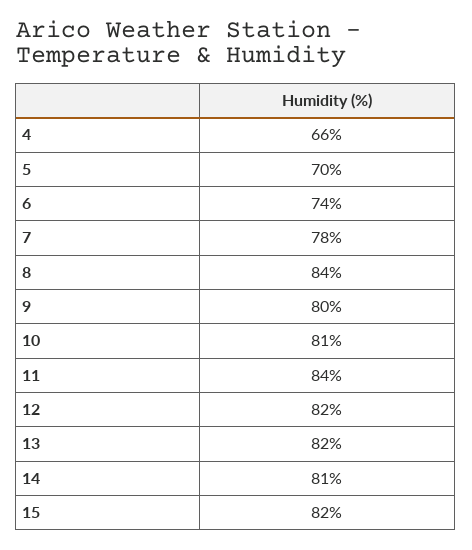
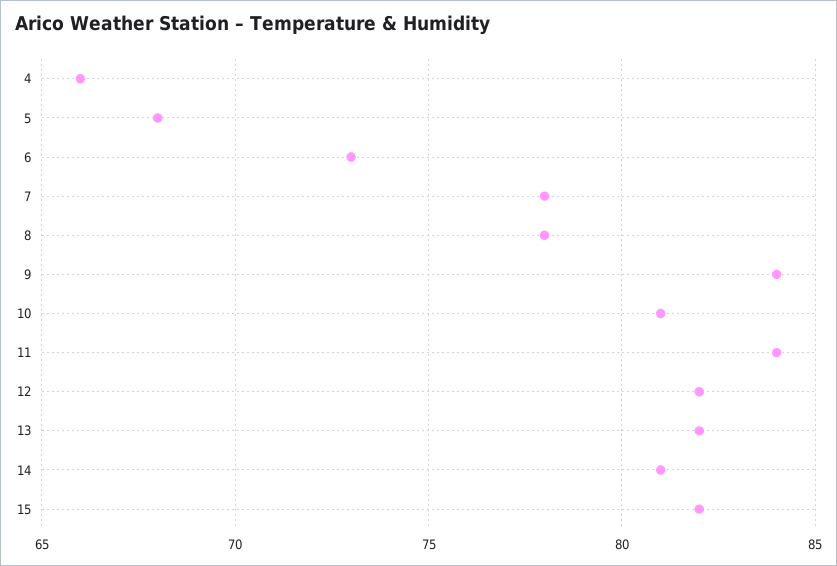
  {
    "4": 66,
-   "5": 70,
+   "5": 68,
-   "6": 74,
+   "6": 73,
    "7": 78,
-   "8": 84,
+   "8": 78,
-   "9": 80,
+   "9": 84,
    "10": 81,
    "11": 84,
    "12": 82,
    "13": 82,
    "14": 81,
    "15": 82
  }

